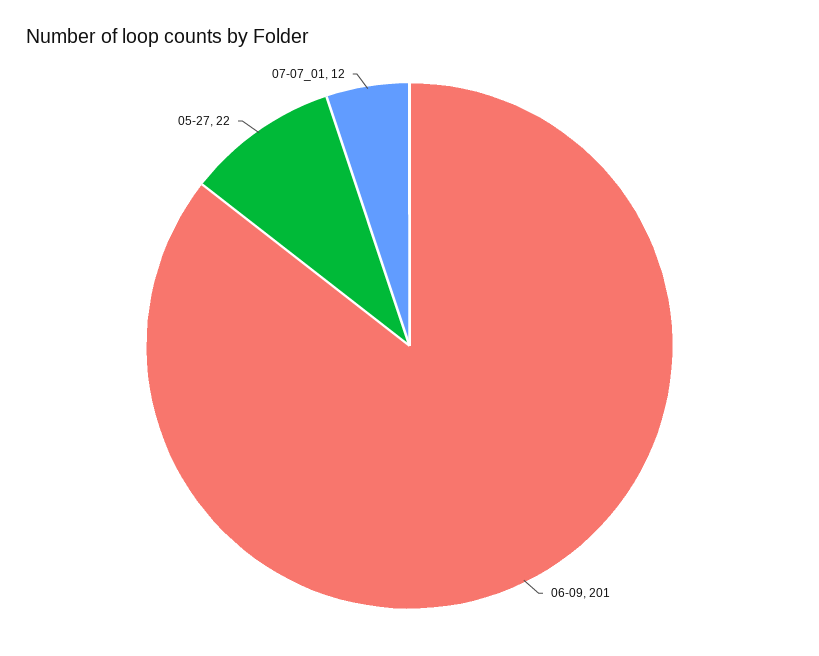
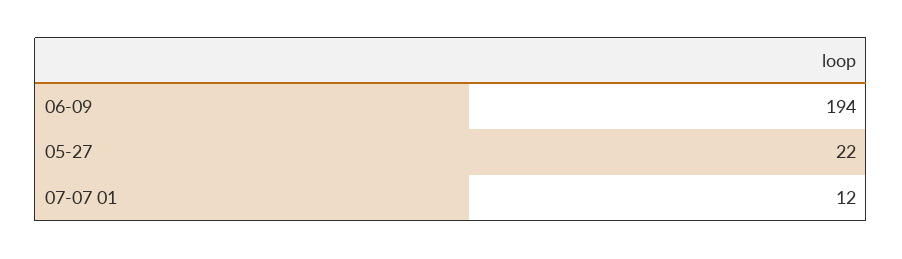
  {
-   "06-09": 201,
+   "06-09": 194,
    "05-27": 22,
    "07-07_01": 12
  }

